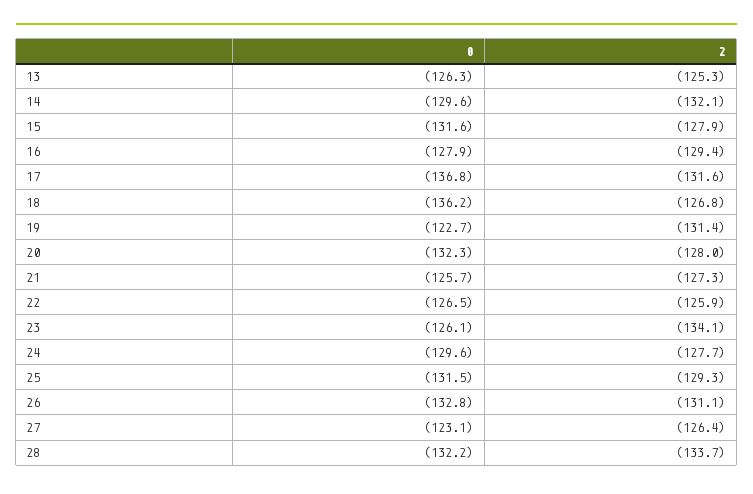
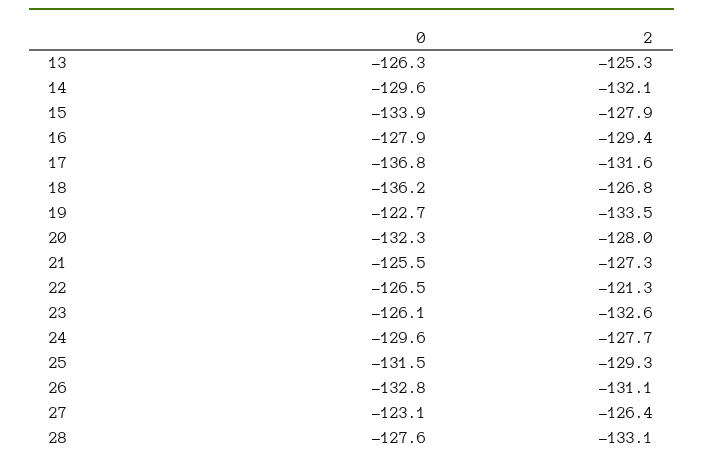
  {
    "0": {
      "13": -126.3,
      "14": -129.6,
-     "15": -131.6,
+     "15": -133.9,
      "16": -127.9,
      "17": -136.8,
      "18": -136.2,
      "19": -122.7,
      "20": -132.3,
-     "21": -125.7,
+     "21": -125.5,
      "22": -126.5,
      "23": -126.1,
      "24": -129.6,
      "25": -131.5,
      "26": -132.8,
      "27": -123.1,
-     "28": -132.2
+     "28": -127.6
    },
    "2": {
      "13": -125.3,
      "14": -132.1,
      "15": -127.9,
      "16": -129.4,
      "17": -131.6,
      "18": -126.8,
-     "19": -131.4,
+     "19": -133.5,
      "20": -128,
      "21": -127.3,
-     "22": -125.9,
+     "22": -121.3,
-     "23": -134.1,
+     "23": -132.6,
      "24": -127.7,
      "25": -129.3,
      "26": -131.1,
      "27": -126.4,
-     "28": -133.7
+     "28": -133.1
    }
  }

